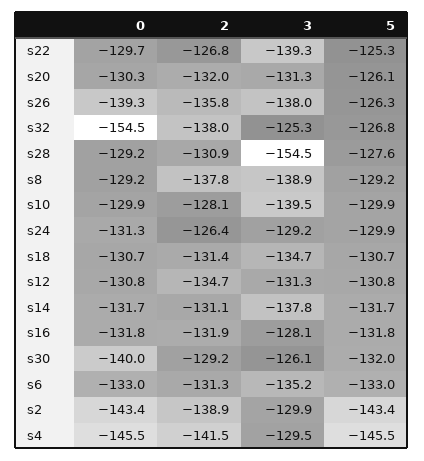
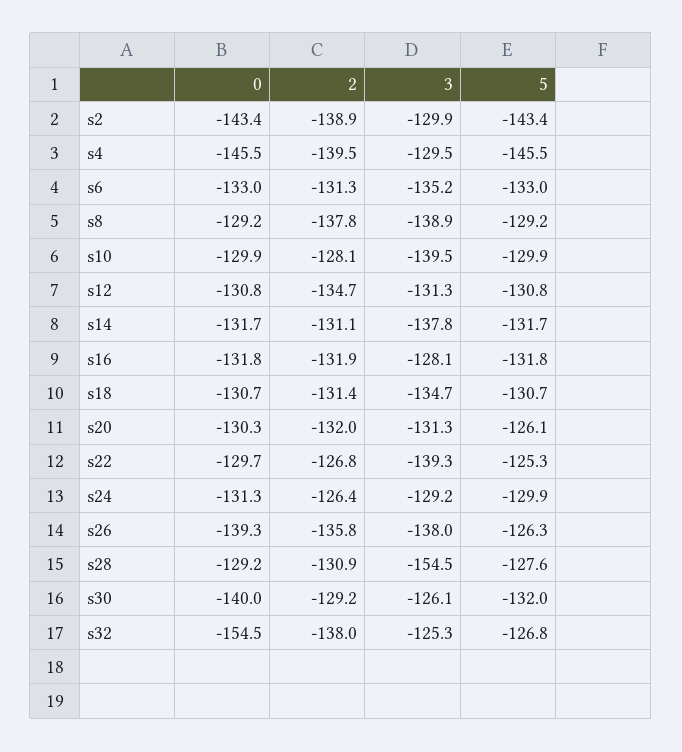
  {
    "0": {
      "s22": -129.7,
      "s20": -130.3,
      "s26": -139.3,
      "s32": -154.5,
      "s28": -129.2,
      "s8": -129.2,
      "s10": -129.9,
      "s24": -131.3,
      "s18": -130.7,
      "s12": -130.8,
      "s14": -131.7,
      "s16": -131.8,
      "s30": -140,
      "s6": -133,
      "s2": -143.4,
      "s4": -145.5
    },
    "2": {
      "s22": -126.8,
      "s20": -132,
      "s26": -135.8,
      "s32": -138,
      "s28": -130.9,
      "s8": -137.8,
      "s10": -128.1,
      "s24": -126.4,
      "s18": -131.4,
      "s12": -134.7,
      "s14": -131.1,
      "s16": -131.9,
      "s30": -129.2,
      "s6": -131.3,
      "s2": -138.9,
-     "s4": -141.5
+     "s4": -139.5
    },
    "3": {
      "s22": -139.3,
      "s20": -131.3,
      "s26": -138,
      "s32": -125.3,
      "s28": -154.5,
      "s8": -138.9,
      "s10": -139.5,
      "s24": -129.2,
      "s18": -134.7,
      "s12": -131.3,
      "s14": -137.8,
      "s16": -128.1,
      "s30": -126.1,
      "s6": -135.2,
      "s2": -129.9,
      "s4": -129.5
    },
    "5": {
      "s22": -125.3,
      "s20": -126.1,
      "s26": -126.3,
      "s32": -126.8,
      "s28": -127.6,
      "s8": -129.2,
      "s10": -129.9,
      "s24": -129.9,
      "s18": -130.7,
      "s12": -130.8,
      "s14": -131.7,
      "s16": -131.8,
      "s30": -132,
      "s6": -133,
      "s2": -143.4,
      "s4": -145.5
    }
  }

